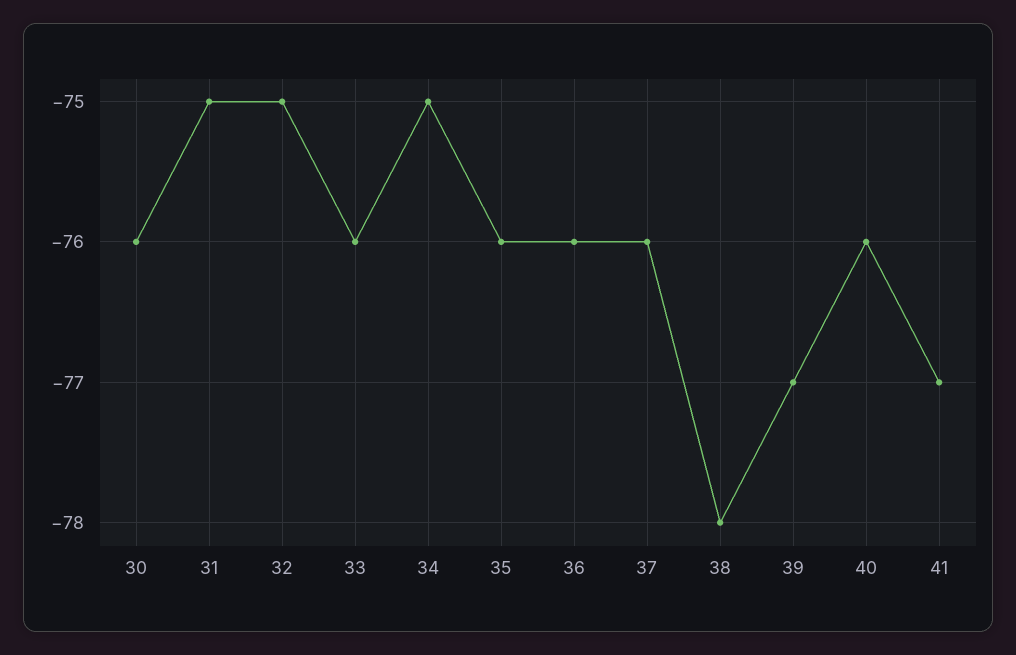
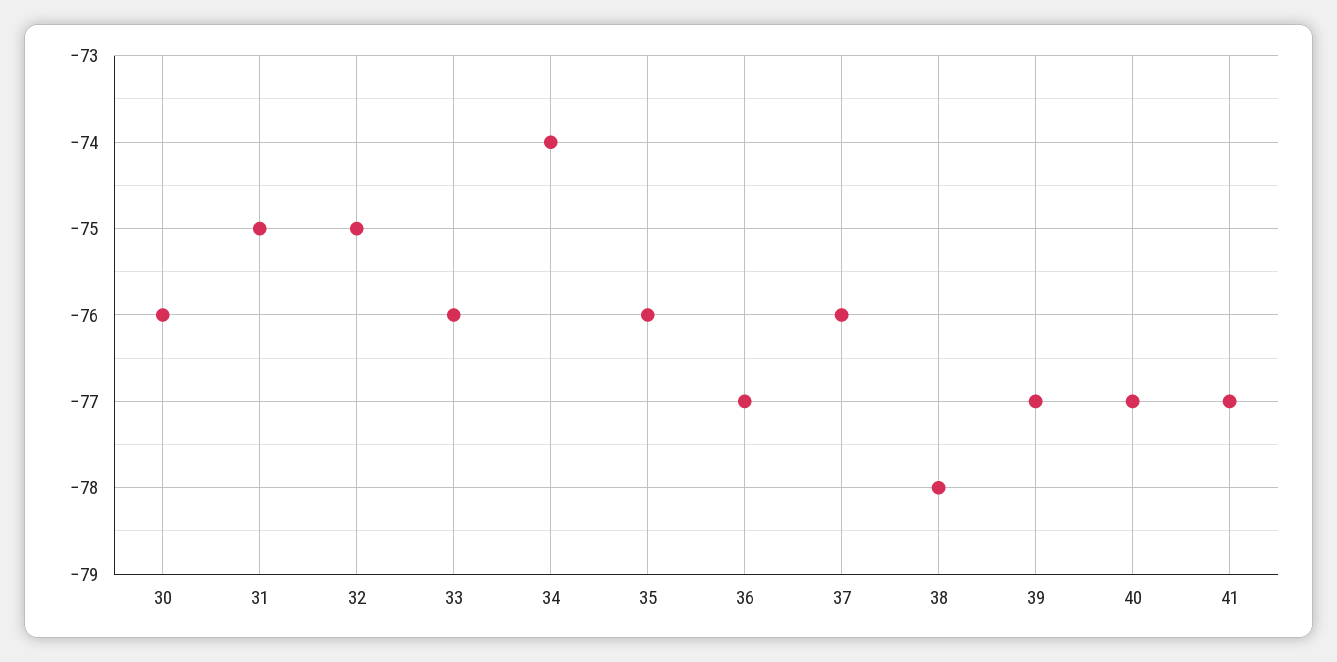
  {
    "30": -76,
    "31": -75,
    "32": -75,
    "33": -76,
-   "34": -75,
+   "34": -74,
    "35": -76,
-   "36": -76,
+   "36": -77,
    "37": -76,
    "38": -78,
    "39": -77,
-   "40": -76,
+   "40": -77,
    "41": -77
  }

